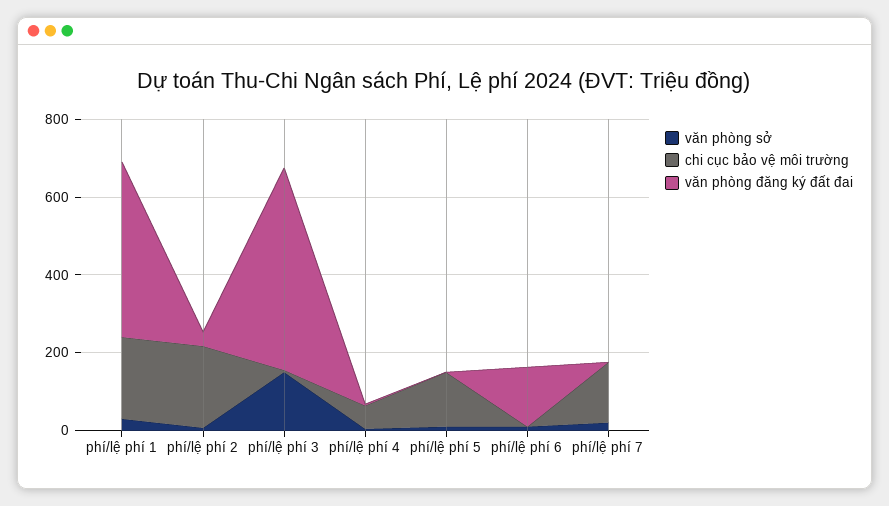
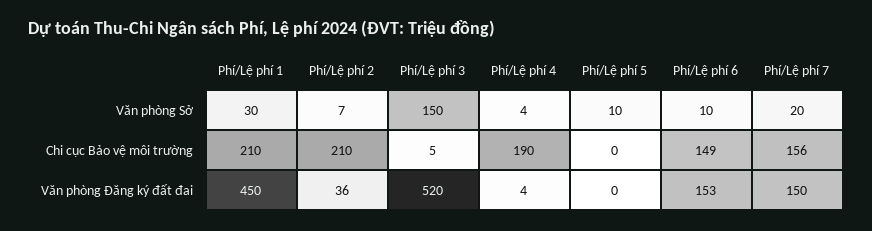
  {
    "văn phòng sở": {
      "phí/lệ phí 1": 30,
      "phí/lệ phí 2": 7,
      "phí/lệ phí 3": 150,
      "phí/lệ phí 4": 4,
      "phí/lệ phí 5": 10,
      "phí/lệ phí 6": 10,
      "phí/lệ phí 7": 20
    },
    "chi cục bảo vệ môi trường": {
      "phí/lệ phí 1": 210,
      "phí/lệ phí 2": 210,
      "phí/lệ phí 3": 5,
-     "phí/lệ phí 4": 50,
+     "phí/lệ phí 4": 190,
-     "phí/lệ phí 5": 150,
+     "phí/lệ phí 5": 0,
-     "phí/lệ phí 6": 0,
+     "phí/lệ phí 6": 149,
      "phí/lệ phí 7": 156
    },
    "văn phòng đăng ký đất đai": {
      "phí/lệ phí 1": 450,
      "phí/lệ phí 2": 36,
      "phí/lệ phí 3": 520,
      "phí/lệ phí 4": 4,
      "phí/lệ phí 5": 0,
      "phí/lệ phí 6": 153,
-     "phí/lệ phí 7": 0
+     "phí/lệ phí 7": 150
    }
  }

